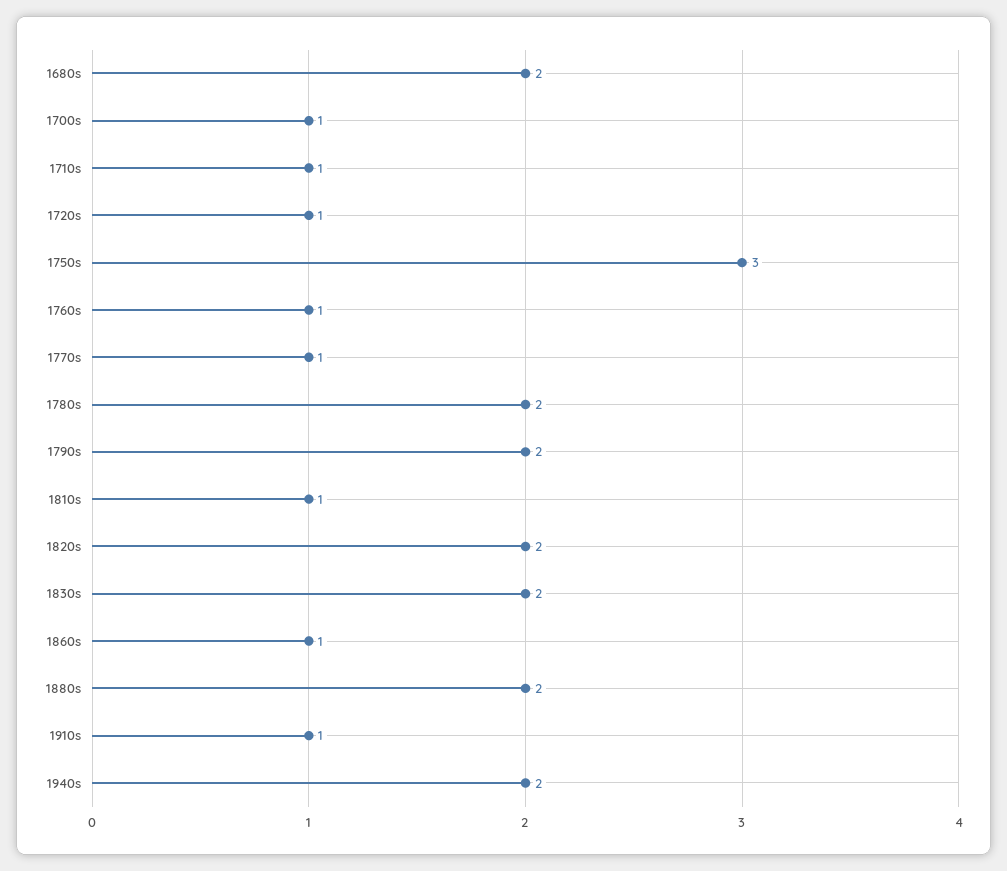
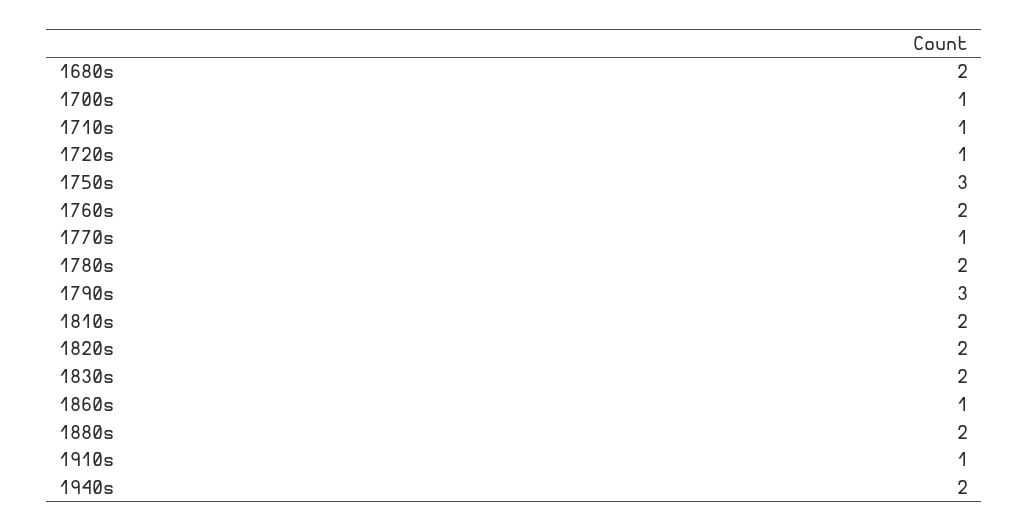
  {
    "1680s": 2,
    "1700s": 1,
    "1710s": 1,
    "1720s": 1,
    "1750s": 3,
-   "1760s": 1,
+   "1760s": 2,
    "1770s": 1,
    "1780s": 2,
-   "1790s": 2,
+   "1790s": 3,
-   "1810s": 1,
+   "1810s": 2,
    "1820s": 2,
    "1830s": 2,
    "1860s": 1,
    "1880s": 2,
    "1910s": 1,
    "1940s": 2
  }

